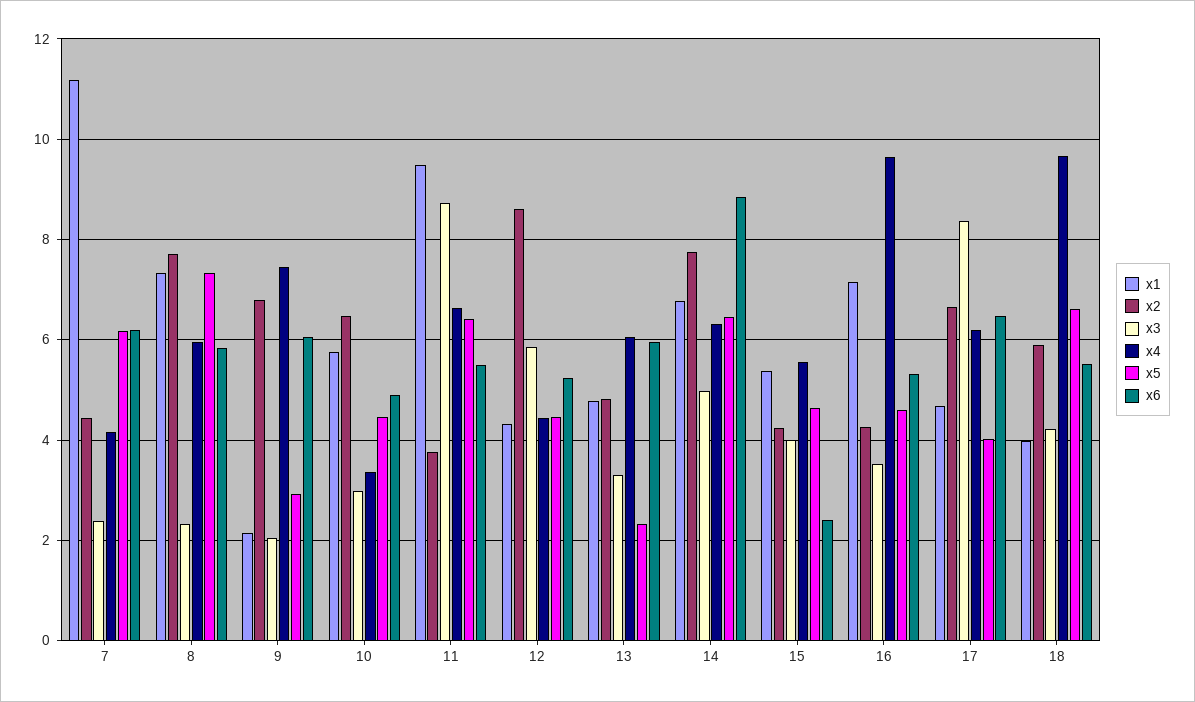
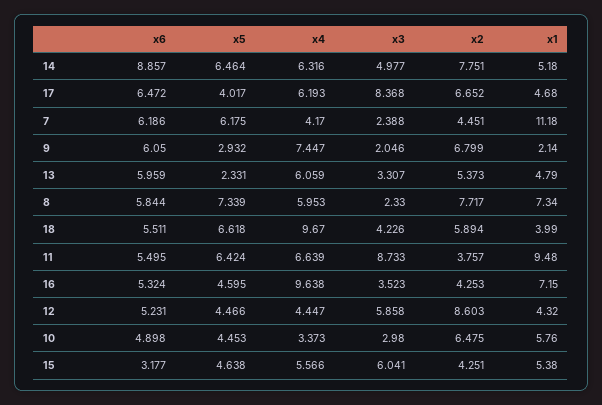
  {
    "x1": {
      "7": 11.18,
      "8": 7.34,
      "9": 2.14,
      "10": 5.76,
      "11": 9.48,
      "12": 4.32,
      "13": 4.79,
-     "14": 6.8,
+     "14": 5.18,
      "15": 5.38,
      "16": 7.15,
      "17": 4.68,
      "18": 3.99
    },
    "x2": {
      "7": 4.451,
      "8": 7.717,
      "9": 6.799,
      "10": 6.475,
      "11": 3.757,
      "12": 8.603,
-     "13": 4.8,
+     "13": 5.373,
      "14": 7.751,
      "15": 4.251,
      "16": 4.253,
      "17": 6.652,
      "18": 5.894
    },
    "x3": {
      "7": 2.388,
      "8": 2.33,
      "9": 2.046,
      "10": 2.98,
      "11": 8.733,
      "12": 5.858,
      "13": 3.307,
      "14": 4.977,
-     "15": 4,
+     "15": 6.041,
      "16": 3.523,
      "17": 8.368,
      "18": 4.226
    },
    "x4": {
      "7": 4.17,
      "8": 5.953,
      "9": 7.447,
      "10": 3.373,
      "11": 6.639,
      "12": 4.447,
      "13": 6.059,
      "14": 6.316,
      "15": 5.566,
      "16": 9.638,
      "17": 6.193,
      "18": 9.67
    },
    "x5": {
      "7": 6.175,
      "8": 7.339,
      "9": 2.932,
      "10": 4.453,
      "11": 6.424,
      "12": 4.466,
      "13": 2.331,
      "14": 6.464,
      "15": 4.638,
      "16": 4.595,
      "17": 4.017,
      "18": 6.618
    },
    "x6": {
      "7": 6.186,
      "8": 5.844,
      "9": 6.05,
      "10": 4.898,
      "11": 5.495,
      "12": 5.231,
      "13": 5.959,
      "14": 8.857,
-     "15": 2.4,
+     "15": 3.177,
      "16": 5.324,
      "17": 6.472,
      "18": 5.511
    }
  }

